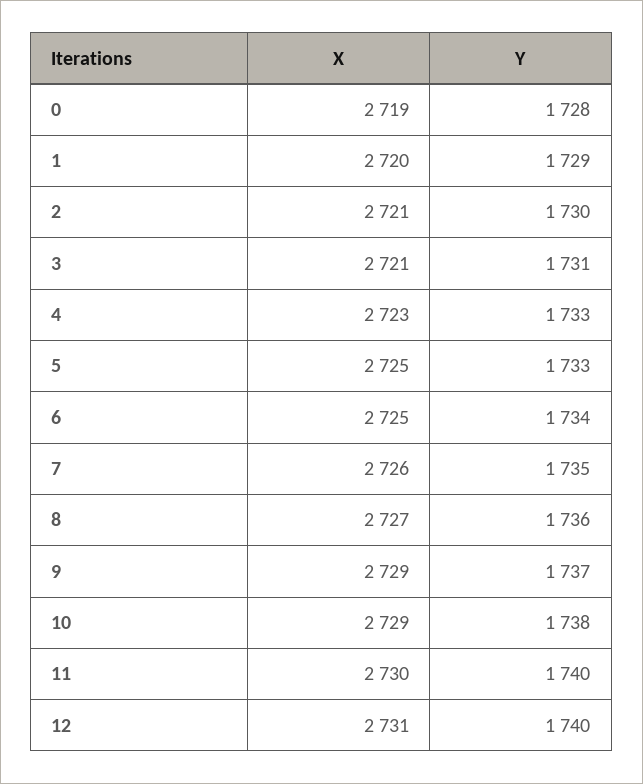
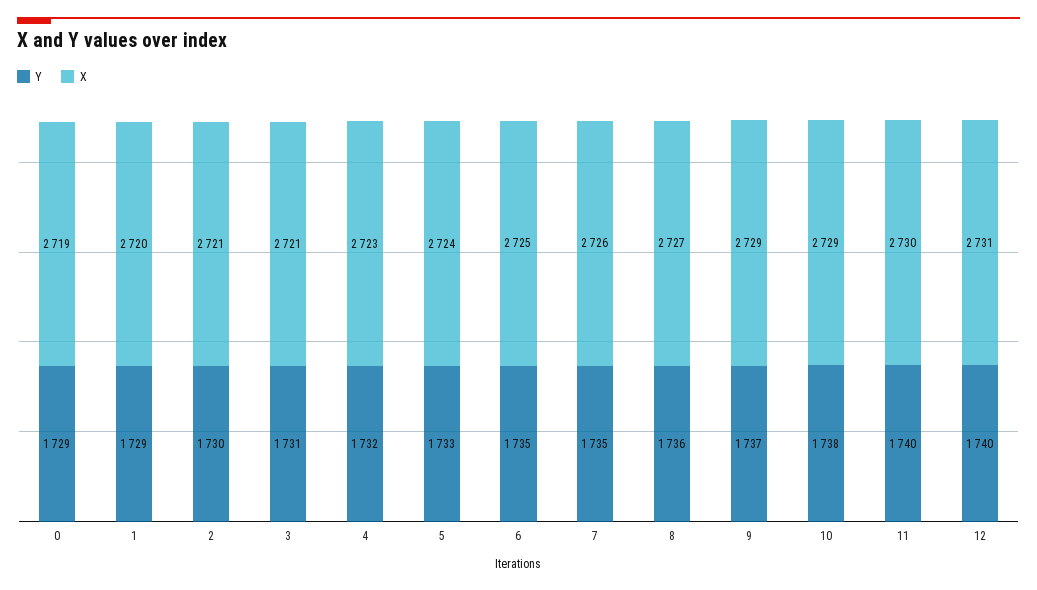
  {
    "X": {
      "0": 2719,
      "1": 2720,
      "2": 2721,
      "3": 2721,
      "4": 2723,
-     "5": 2725,
+     "5": 2724,
      "6": 2725,
      "7": 2726,
      "8": 2727,
      "9": 2729,
      "10": 2729,
      "11": 2730,
      "12": 2731
    },
    "Y": {
-     "0": 1728,
+     "0": 1729,
      "1": 1729,
      "2": 1730,
      "3": 1731,
-     "4": 1733,
+     "4": 1732,
      "5": 1733,
-     "6": 1734,
+     "6": 1735,
      "7": 1735,
      "8": 1736,
      "9": 1737,
      "10": 1738,
      "11": 1740,
      "12": 1740
    }
  }

